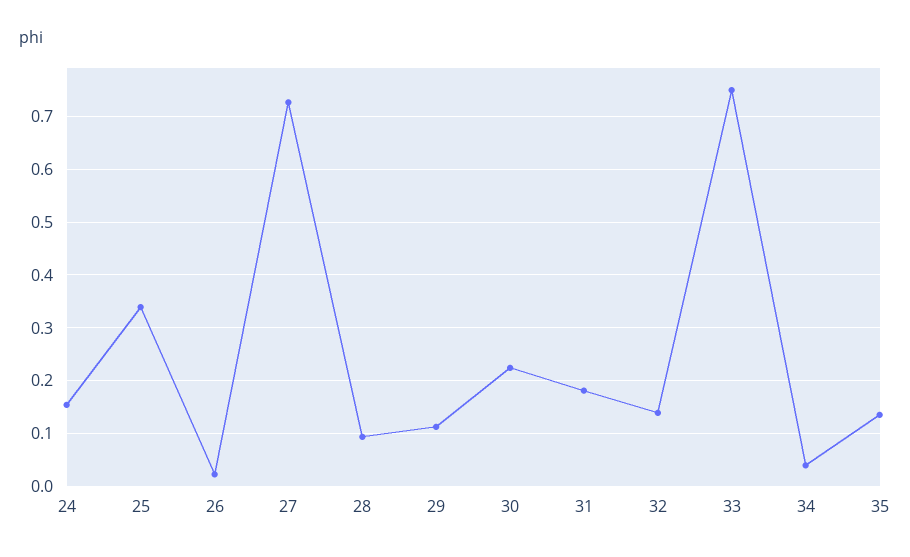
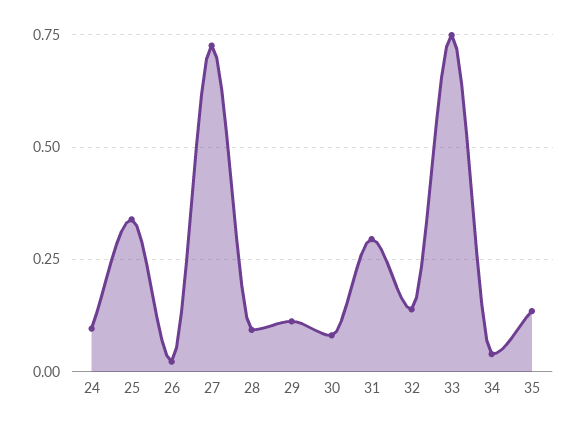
  {
-   "24": 0.16,
+   "24": 0.1,
    "25": 0.34,
    "26": 0.02,
    "27": 0.72,
    "28": 0.1,
    "29": 0.12,
-   "30": 0.22,
+   "30": 0.075,
-   "31": 0.18,
+   "31": 0.3,
    "32": 0.14,
    "33": 0.74,
    "34": 0.04,
    "35": 0.14
  }

